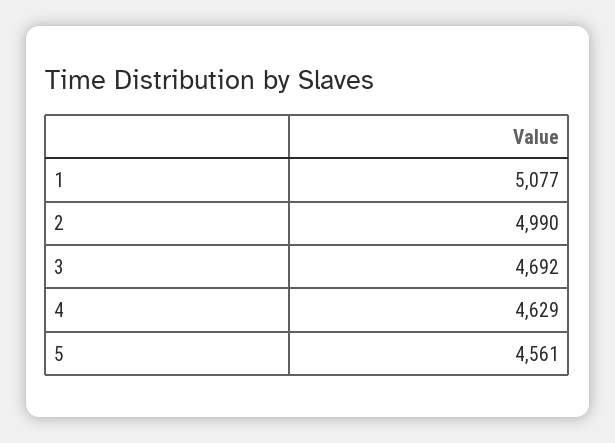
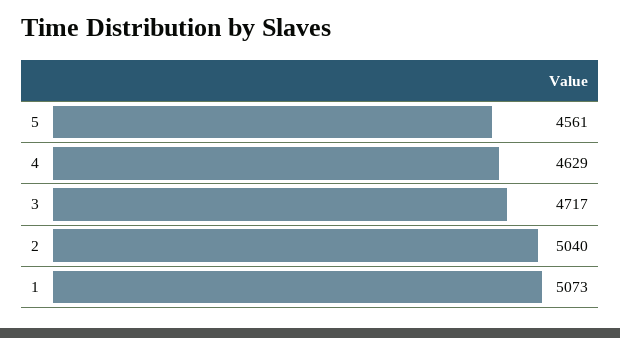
  {
-   "1": 5077,
+   "1": 5073,
-   "2": 4990,
+   "2": 5040,
-   "3": 4692,
+   "3": 4717,
    "4": 4629,
    "5": 4561
  }

